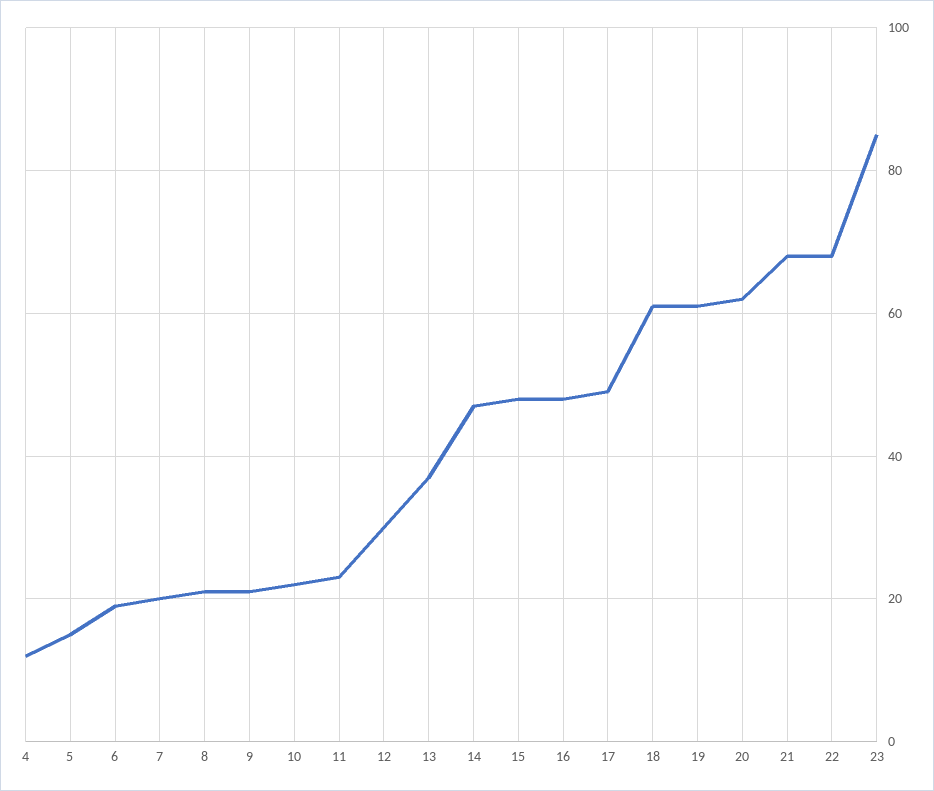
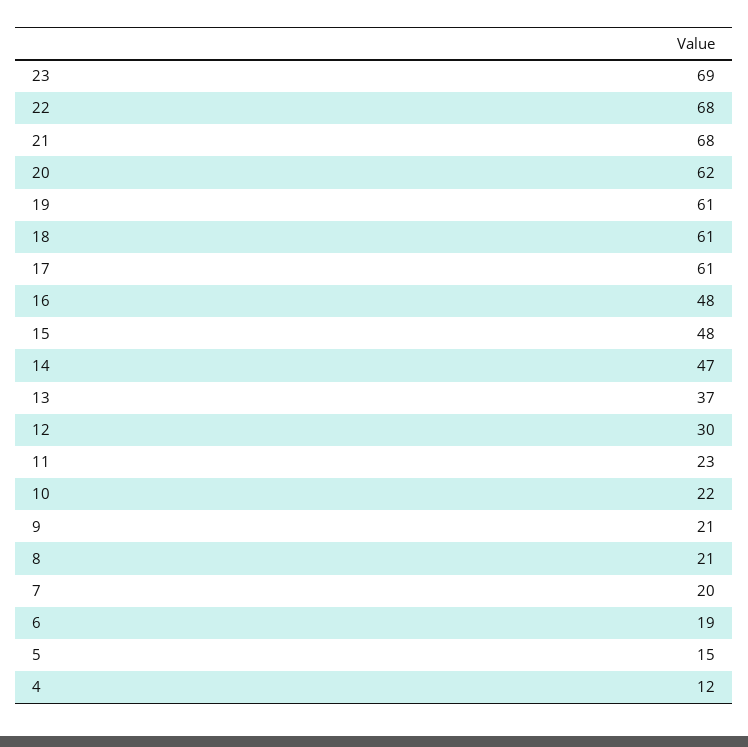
  {
    "4": 12,
    "5": 15,
    "6": 19,
    "7": 20,
    "8": 21,
    "9": 21,
    "10": 22,
    "11": 23,
    "12": 30,
    "13": 37,
    "14": 47,
    "15": 48,
    "16": 48,
-   "17": 50,
+   "17": 61,
    "18": 61,
    "19": 61,
    "20": 62,
    "21": 68,
    "22": 68,
-   "23": 85
+   "23": 69
  }

